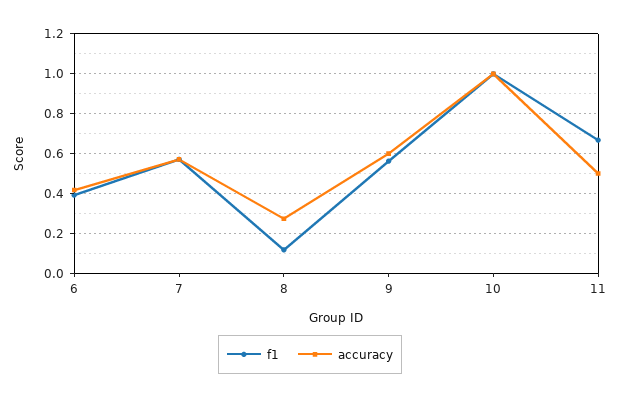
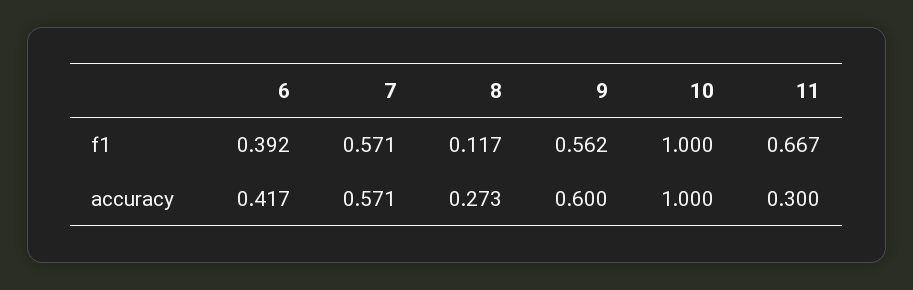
  {
    "f1": {
      "6": 0.392,
      "7": 0.571,
      "8": 0.117,
      "9": 0.562,
      "10": 1,
      "11": 0.667
    },
    "accuracy": {
      "6": 0.417,
      "7": 0.571,
      "8": 0.273,
      "9": 0.6,
      "10": 1,
-     "11": 0.5
+     "11": 0.3
    }
  }

